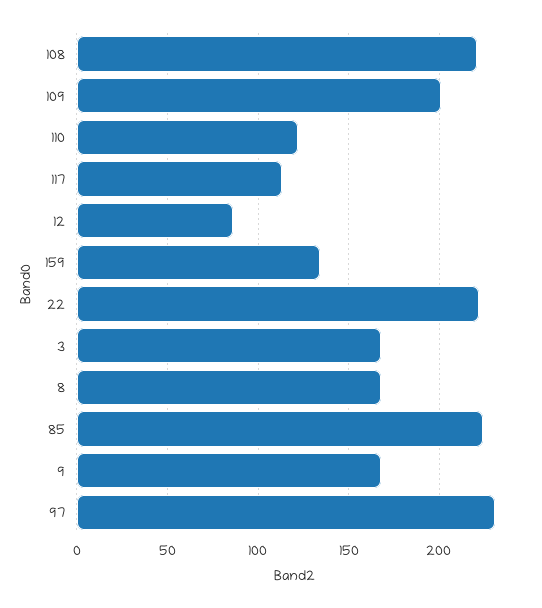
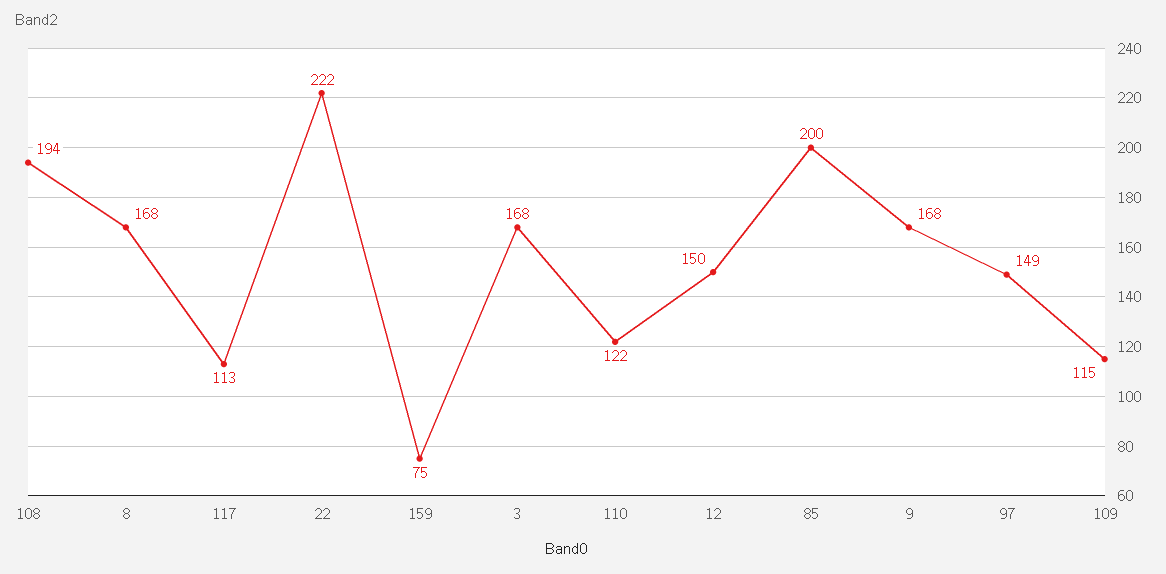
  {
-   "108": 220,
+   "108": 194,
-   "109": 200,
+   "109": 115,
    "110": 122,
    "117": 113,
-   "12": 85,
+   "12": 150,
-   "159": 135,
+   "159": 75,
    "22": 222,
    "3": 168,
    "8": 168,
-   "85": 225,
+   "85": 200,
    "9": 168,
-   "97": 230
+   "97": 149
  }

